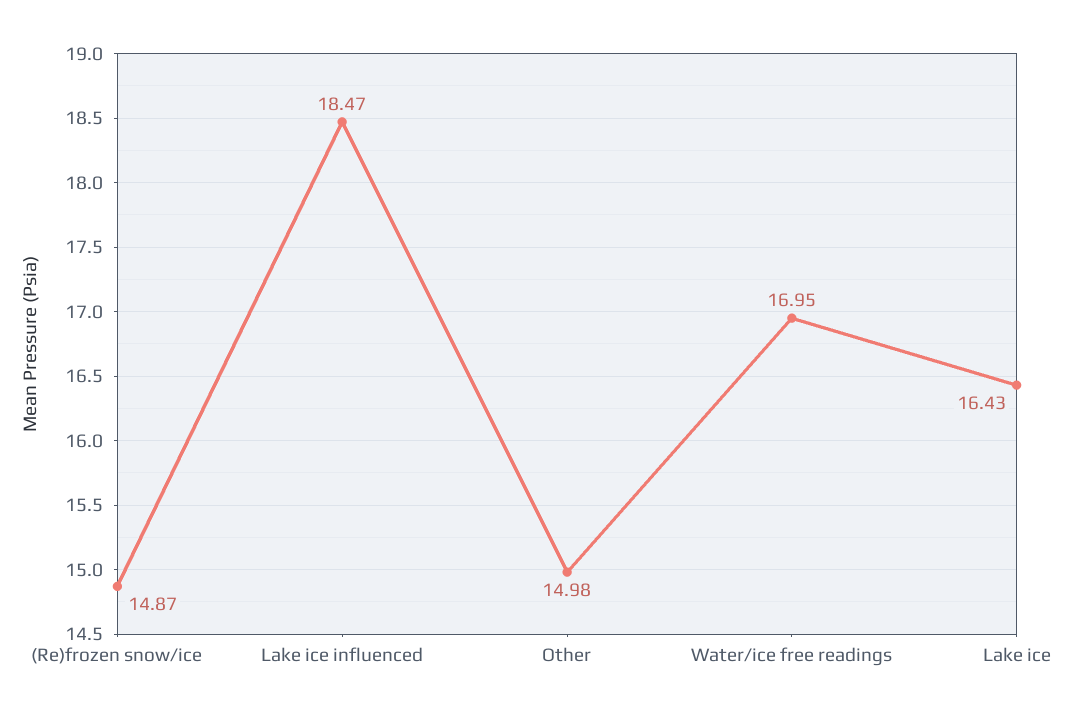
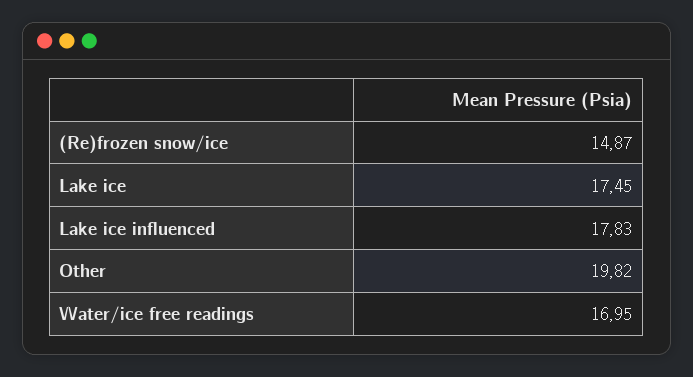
  {
    "(Re)frozen snow/ice": 14.87,
-   "Lake ice influenced": 18.47,
+   "Lake ice influenced": 17.83,
-   "Other": 14.98,
+   "Other": 19.82,
    "Water/ice free readings": 16.95,
-   "Lake ice": 16.43
+   "Lake ice": 17.45
  }

